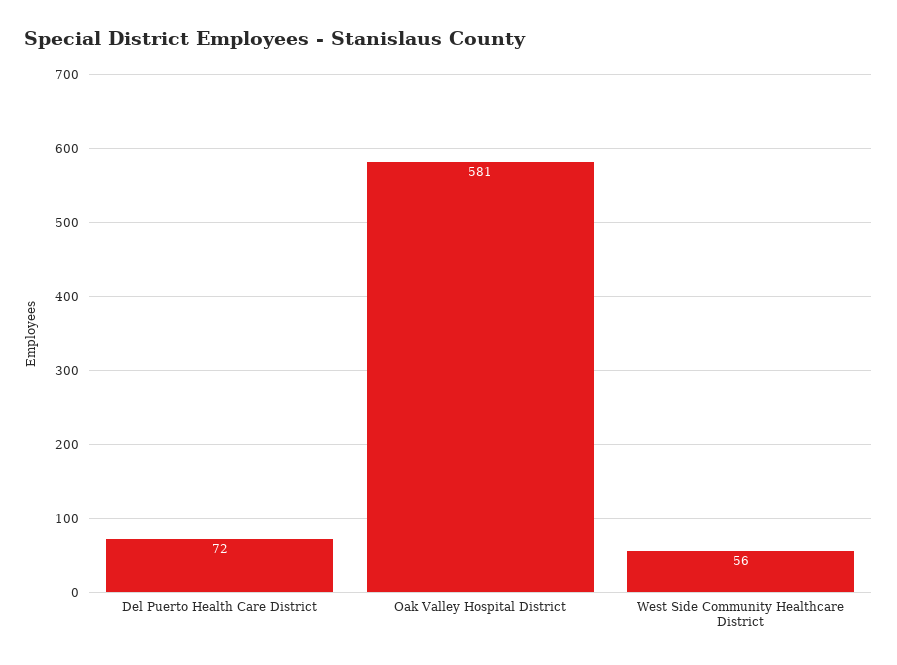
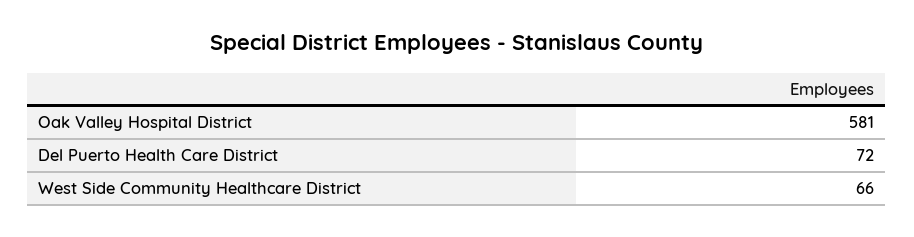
  {
    "Del Puerto Health Care District": 72,
    "Oak Valley Hospital District": 581,
-   "West Side Community Healthcare District": 56
+   "West Side Community Healthcare District": 66
  }

